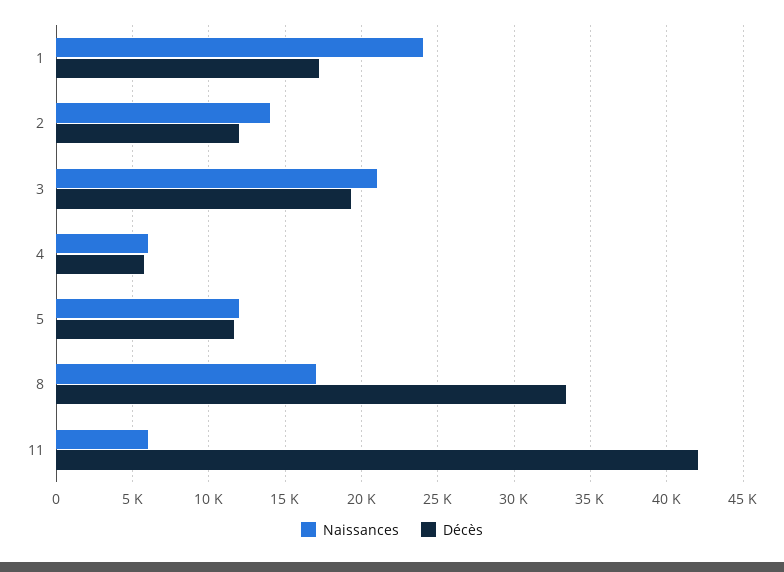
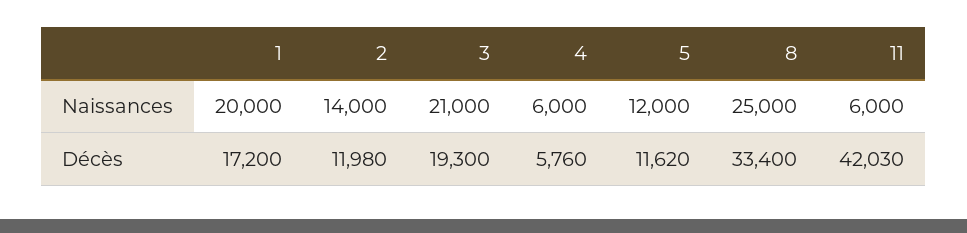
  {
    "Naissances": {
-     "1": 24000,
+     "1": 20000,
      "2": 14000,
      "3": 21000,
      "4": 6000,
      "5": 12000,
-     "8": 17000,
+     "8": 25000,
      "11": 6000
    },
    "Décès": {
      "1": 17200,
      "2": 11980,
      "3": 19300,
      "4": 5760,
      "5": 11620,
      "8": 33400,
      "11": 42030
    }
  }

